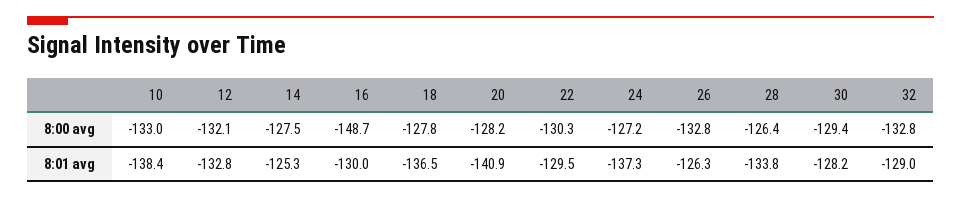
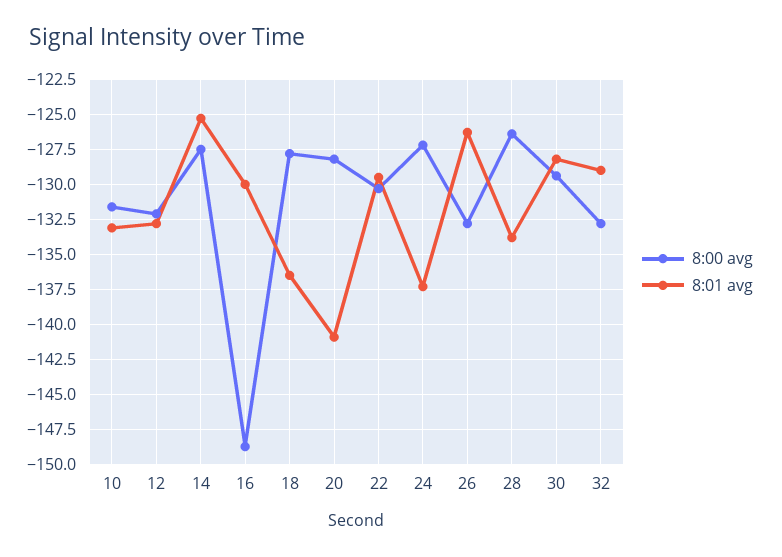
  {
    "8:00 avg": {
-     "10": -133,
+     "10": -131.5,
      "12": -132.1,
      "14": -127.5,
      "16": -148.7,
      "18": -127.8,
      "20": -128.2,
      "22": -130.3,
      "24": -127.2,
      "26": -132.8,
      "28": -126.4,
      "30": -129.4,
      "32": -132.8
    },
    "8:01 avg": {
-     "10": -138.4,
+     "10": -133,
      "12": -132.8,
      "14": -125.3,
      "16": -130,
      "18": -136.5,
      "20": -140.9,
      "22": -129.5,
      "24": -137.3,
      "26": -126.3,
      "28": -133.8,
      "30": -128.2,
      "32": -129
    }
  }

